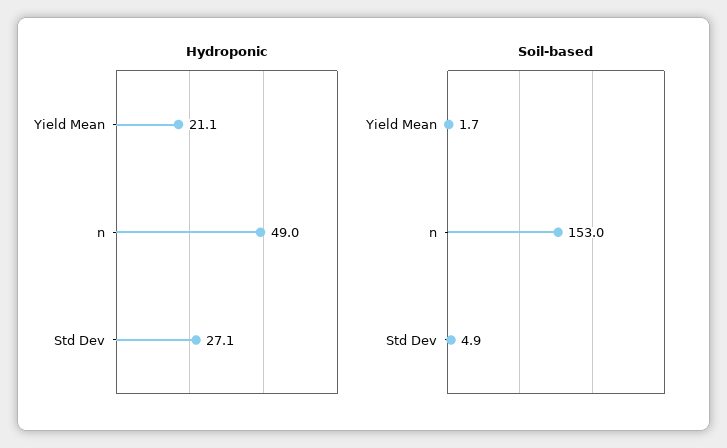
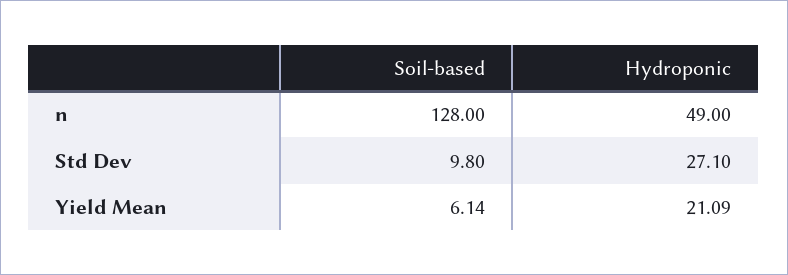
  {
    "Hydroponic": {
      "Yield Mean": 21.09,
      "n": 49,
      "Std Dev": 27.1
    },
    "Soil-based": {
-     "Yield Mean": 1.7,
+     "Yield Mean": 6.14,
-     "n": 153,
+     "n": 128,
-     "Std Dev": 4.9
+     "Std Dev": 9.8
    }
  }

